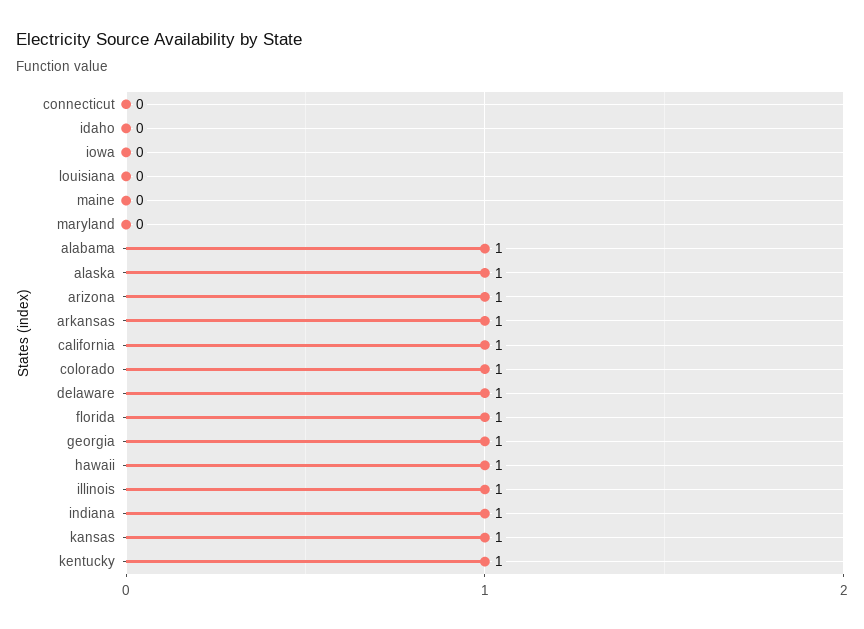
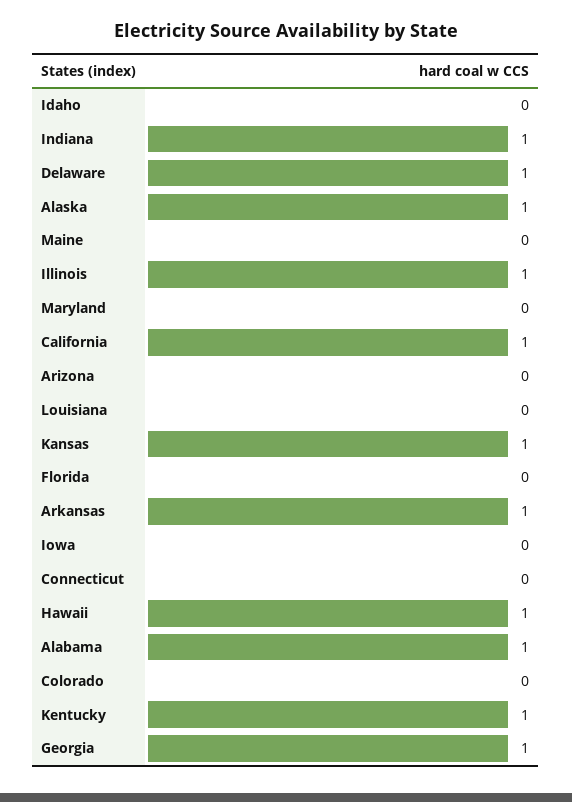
  {
    "connecticut": 0,
    "idaho": 0,
    "iowa": 0,
    "louisiana": 0,
    "maine": 0,
    "maryland": 0,
    "alabama": 1,
    "alaska": 1,
-   "arizona": 1,
+   "arizona": 0,
    "arkansas": 1,
    "california": 1,
-   "colorado": 1,
+   "colorado": 0,
    "delaware": 1,
-   "florida": 1,
+   "florida": 0,
    "georgia": 1,
    "hawaii": 1,
    "illinois": 1,
    "indiana": 1,
    "kansas": 1,
    "kentucky": 1
  }

